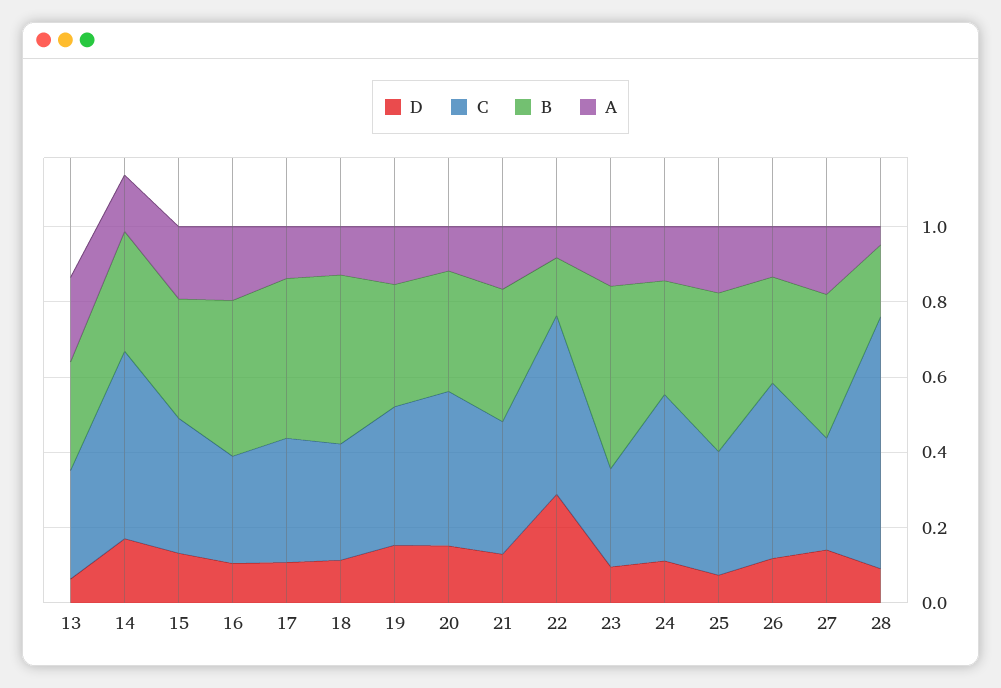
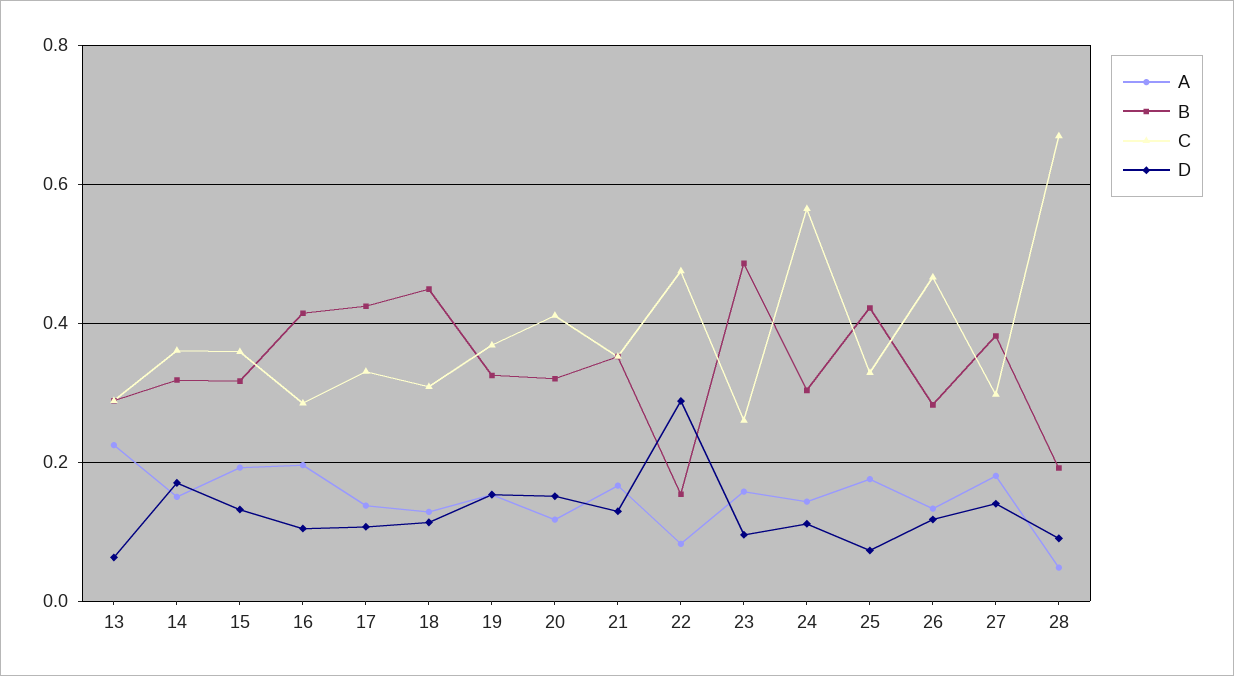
  {
    "D": {
      "13": 0.06,
      "14": 0.18,
      "15": 0.14,
      "16": 0.1,
      "17": 0.1,
      "18": 0.12,
      "19": 0.16,
      "20": 0.16,
      "21": 0.12,
      "22": 0.28,
      "23": 0.1,
      "24": 0.12,
      "25": 0.08,
      "26": 0.12,
      "27": 0.14,
      "28": 0.1
    },
    "C": {
      "13": 0.28,
-     "14": 0.5,
+     "14": 0.36,
      "15": 0.36,
      "16": 0.28,
      "17": 0.34,
      "18": 0.3,
      "19": 0.36,
      "20": 0.42,
      "21": 0.36,
      "22": 0.48,
      "23": 0.26,
-     "24": 0.45,
+     "24": 0.56,
      "25": 0.32,
      "26": 0.46,
      "27": 0.3,
      "28": 0.66
    },
    "B": {
      "13": 0.28,
      "14": 0.32,
      "15": 0.32,
      "16": 0.42,
      "17": 0.42,
      "18": 0.44,
      "19": 0.32,
      "20": 0.32,
      "21": 0.36,
      "22": 0.16,
      "23": 0.48,
      "24": 0.3,
      "25": 0.42,
      "26": 0.28,
      "27": 0.38,
      "28": 0.2
    },
    "A": {
      "13": 0.22,
      "14": 0.16,
      "15": 0.2,
      "16": 0.2,
      "17": 0.14,
      "18": 0.12,
      "19": 0.16,
      "20": 0.12,
      "21": 0.16,
      "22": 0.08,
      "23": 0.16,
      "24": 0.14,
      "25": 0.18,
      "26": 0.14,
      "27": 0.18,
      "28": 0.04
    }
  }

